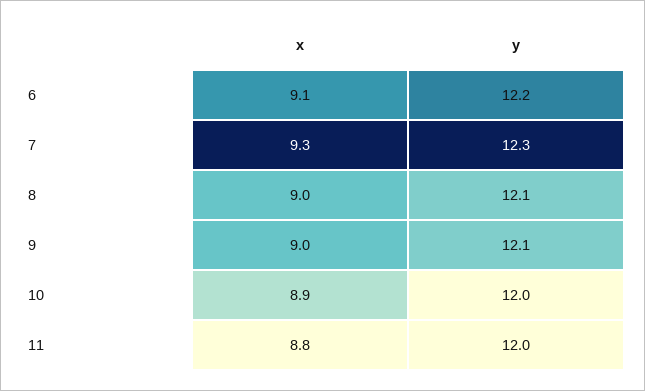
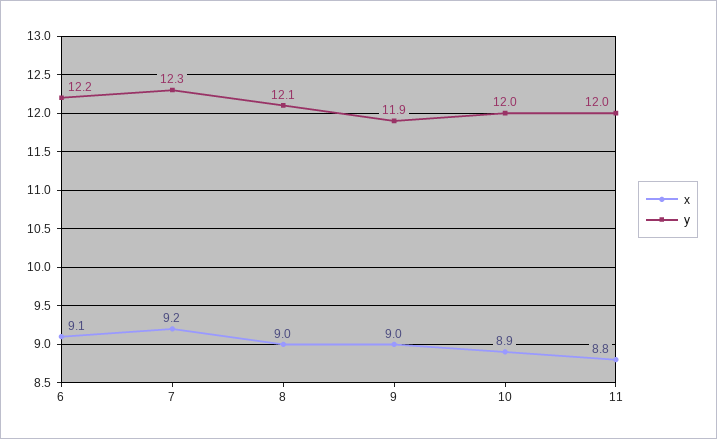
  {
    "x": {
      "6": 9.1,
-     "7": 9.3,
+     "7": 9.2,
      "8": 9,
      "9": 9,
      "10": 8.9,
      "11": 8.8
    },
    "y": {
      "6": 12.2,
      "7": 12.3,
      "8": 12.1,
-     "9": 12.1,
+     "9": 11.9,
      "10": 12,
      "11": 12
    }
  }

